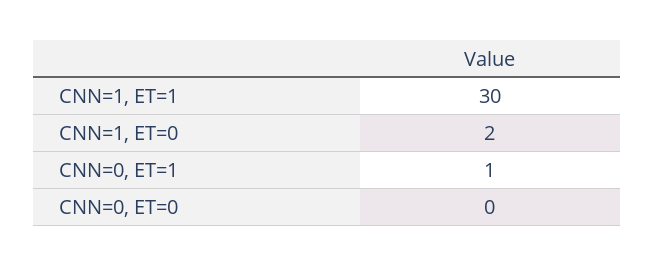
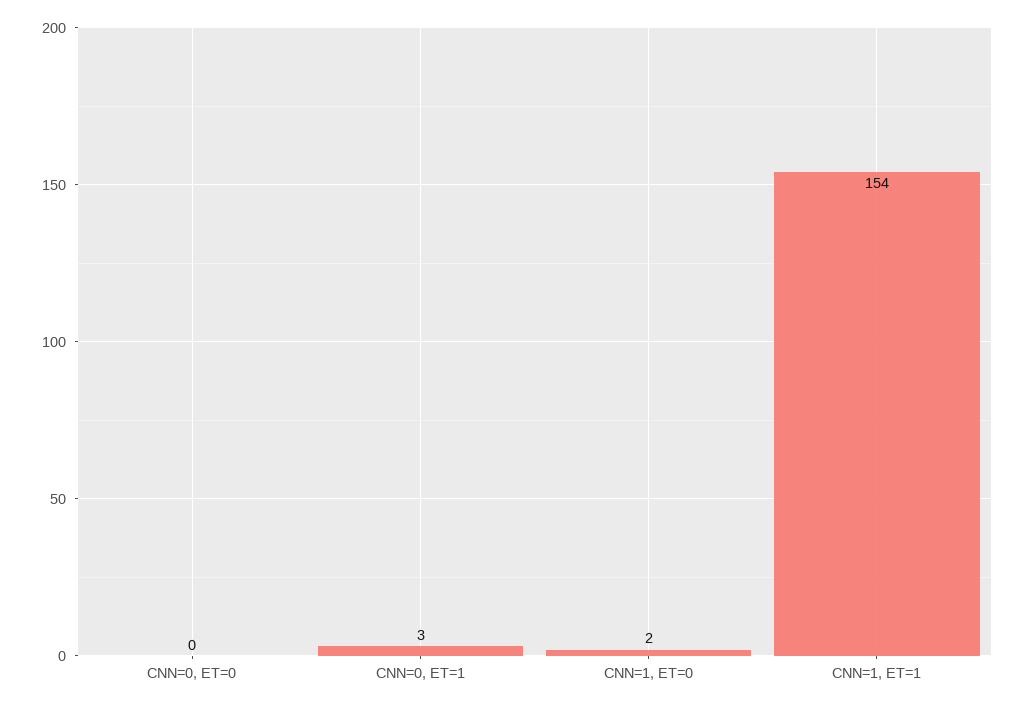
  {
-   "CNN=1, ET=1": 30,
+   "CNN=1, ET=1": 154,
    "CNN=1, ET=0": 2,
-   "CNN=0, ET=1": 1,
+   "CNN=0, ET=1": 3,
    "CNN=0, ET=0": 0
  }

